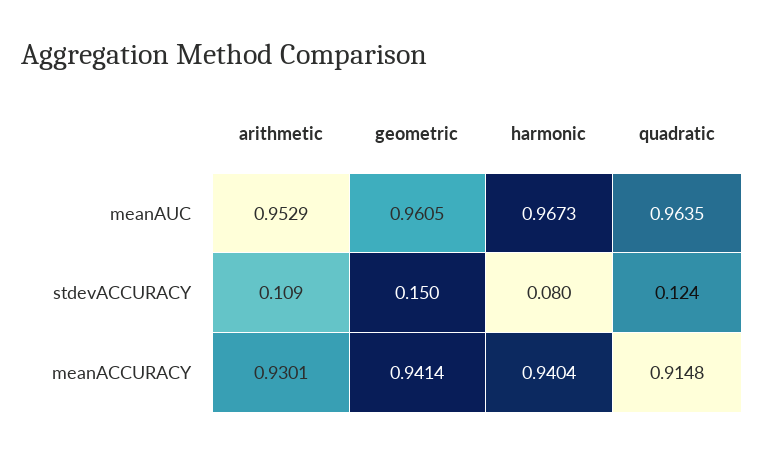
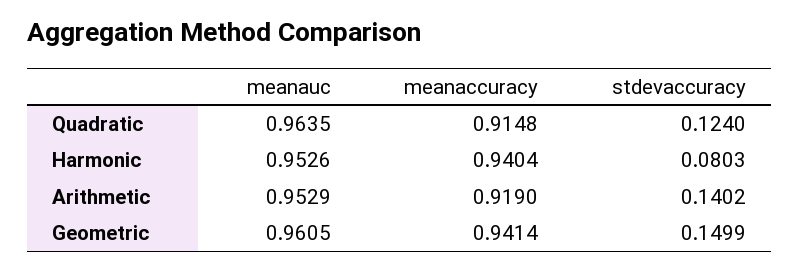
  {
    "arithmetic": {
      "meanAUC": 0.9529,
-     "stdevACCURACY": 0.109,
+     "stdevACCURACY": 0.1402,
-     "meanACCURACY": 0.9301
+     "meanACCURACY": 0.919
    },
    "geometric": {
      "meanAUC": 0.9605,
      "stdevACCURACY": 0.1499,
      "meanACCURACY": 0.9414
    },
    "harmonic": {
-     "meanAUC": 0.9673,
+     "meanAUC": 0.9526,
      "stdevACCURACY": 0.0803,
      "meanACCURACY": 0.9404
    },
    "quadratic": {
      "meanAUC": 0.9635,
      "stdevACCURACY": 0.124,
      "meanACCURACY": 0.9148
    }
  }

